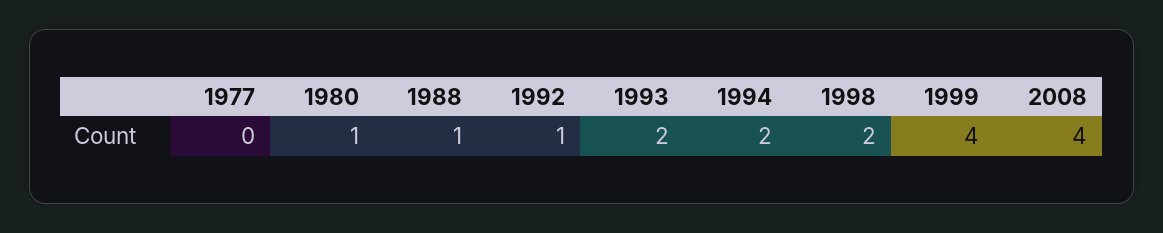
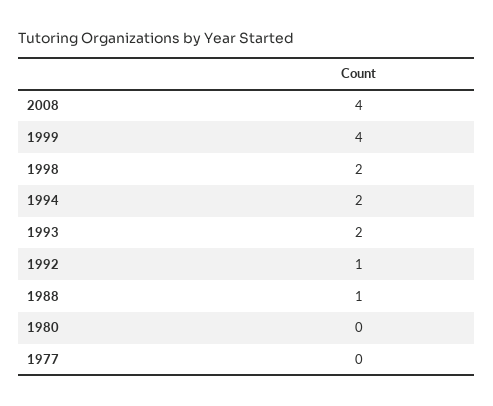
  {
    "1977": 0,
-   "1980": 1,
+   "1980": 0,
    "1988": 1,
    "1992": 1,
    "1993": 2,
    "1994": 2,
    "1998": 2,
    "1999": 4,
    "2008": 4
  }

